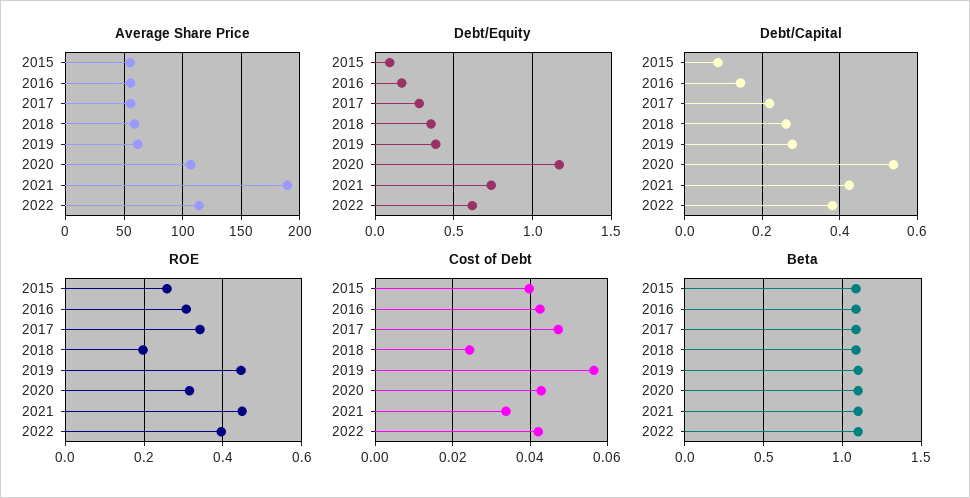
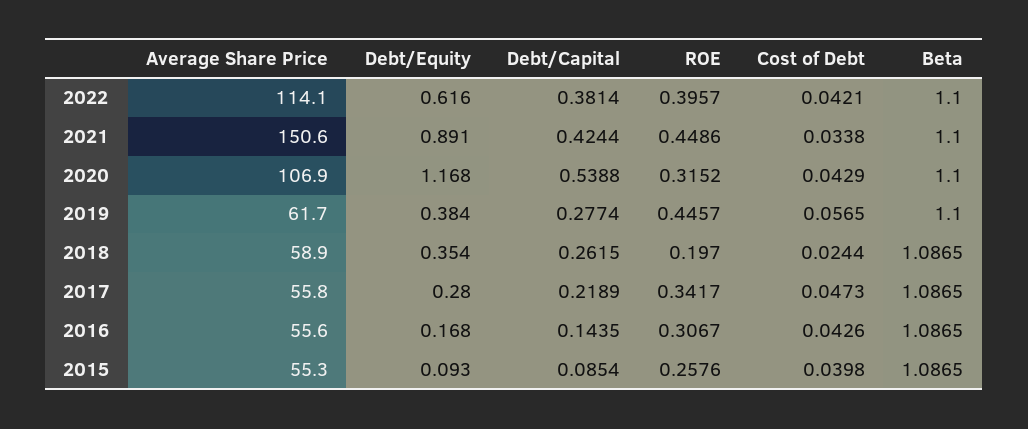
  {
    "Average Share Price": {
      "2015": 55.3,
      "2016": 55.6,
      "2017": 55.8,
      "2018": 58.9,
      "2019": 61.7,
      "2020": 106.9,
-     "2021": 190,
+     "2021": 150.6,
      "2022": 114.1
    },
    "Debt/Equity": {
      "2015": 0.093,
      "2016": 0.168,
      "2017": 0.28,
      "2018": 0.354,
      "2019": 0.384,
      "2020": 1.168,
-     "2021": 0.75,
+     "2021": 0.891,
      "2022": 0.616
    },
    "Debt/Capital": {
      "2015": 0.0854,
      "2016": 0.1435,
      "2017": 0.2189,
      "2018": 0.2615,
      "2019": 0.2774,
      "2020": 0.5388,
      "2021": 0.4244,
      "2022": 0.3814
    },
    "ROE": {
      "2015": 0.2576,
      "2016": 0.3067,
      "2017": 0.3417,
      "2018": 0.197,
      "2019": 0.4457,
      "2020": 0.3152,
      "2021": 0.4486,
      "2022": 0.3957
    },
    "Cost of Debt": {
      "2015": 0.0398,
      "2016": 0.0426,
      "2017": 0.0473,
      "2018": 0.0244,
      "2019": 0.0565,
      "2020": 0.0429,
      "2021": 0.0338,
      "2022": 0.0421
    },
    "Beta": {
      "2015": 1.0865,
      "2016": 1.0865,
      "2017": 1.0865,
      "2018": 1.0865,
      "2019": 1.1,
      "2020": 1.1,
      "2021": 1.1,
      "2022": 1.1
    }
  }

